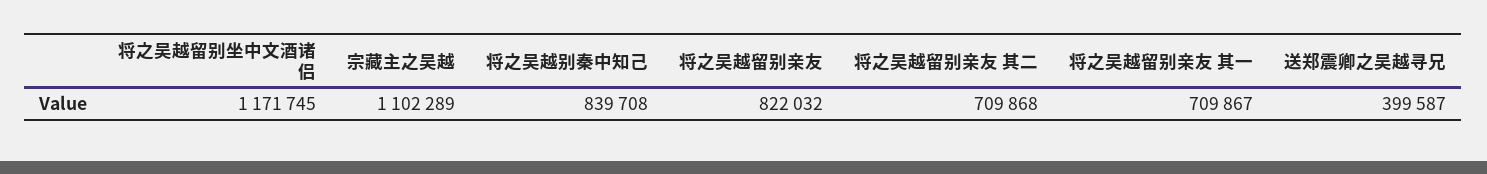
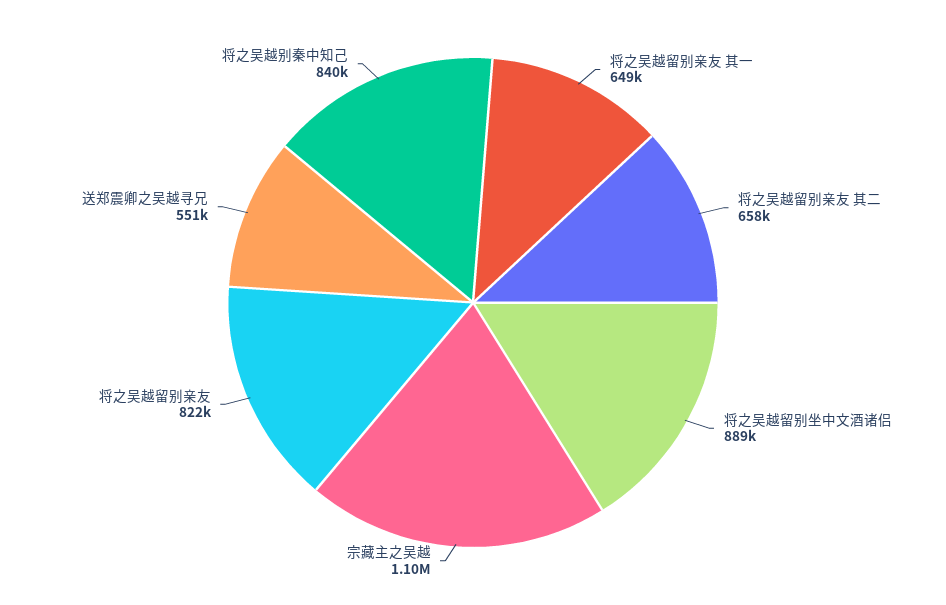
  {
-   "将之吴越留别坐中文酒诸侣": 1171745,
+   "将之吴越留别坐中文酒诸侣": 889000,
    "宗藏主之吴越": 1102289,
    "将之吴越别秦中知己": 839708,
    "将之吴越留别亲友": 822032,
-   "将之吴越留别亲友 其二": 709868,
+   "将之吴越留别亲友 其二": 658000,
-   "将之吴越留别亲友 其一": 709867,
+   "将之吴越留别亲友 其一": 649000,
-   "送郑震卿之吴越寻兄": 399587
+   "送郑震卿之吴越寻兄": 551000
  }

